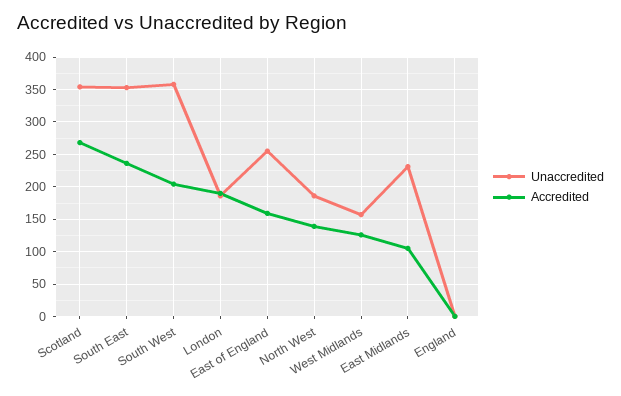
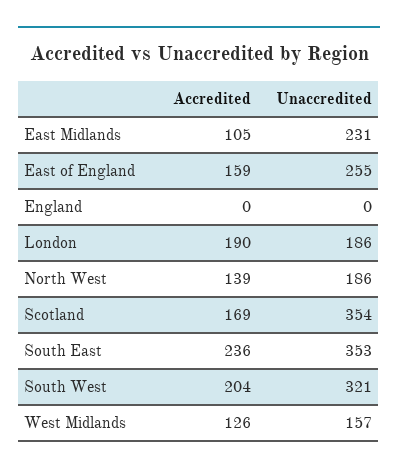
  {
    "Unaccredited": {
      "Scotland": 354,
      "South East": 353,
-     "South West": 360,
+     "South West": 321,
      "London": 186,
      "East of England": 255,
      "North West": 186,
      "West Midlands": 157,
      "East Midlands": 231,
      "England": 0
    },
    "Accredited": {
-     "Scotland": 270,
+     "Scotland": 169,
      "South East": 236,
      "South West": 204,
      "London": 190,
      "East of England": 159,
      "North West": 139,
      "West Midlands": 126,
      "East Midlands": 105,
      "England": 0
    }
  }

